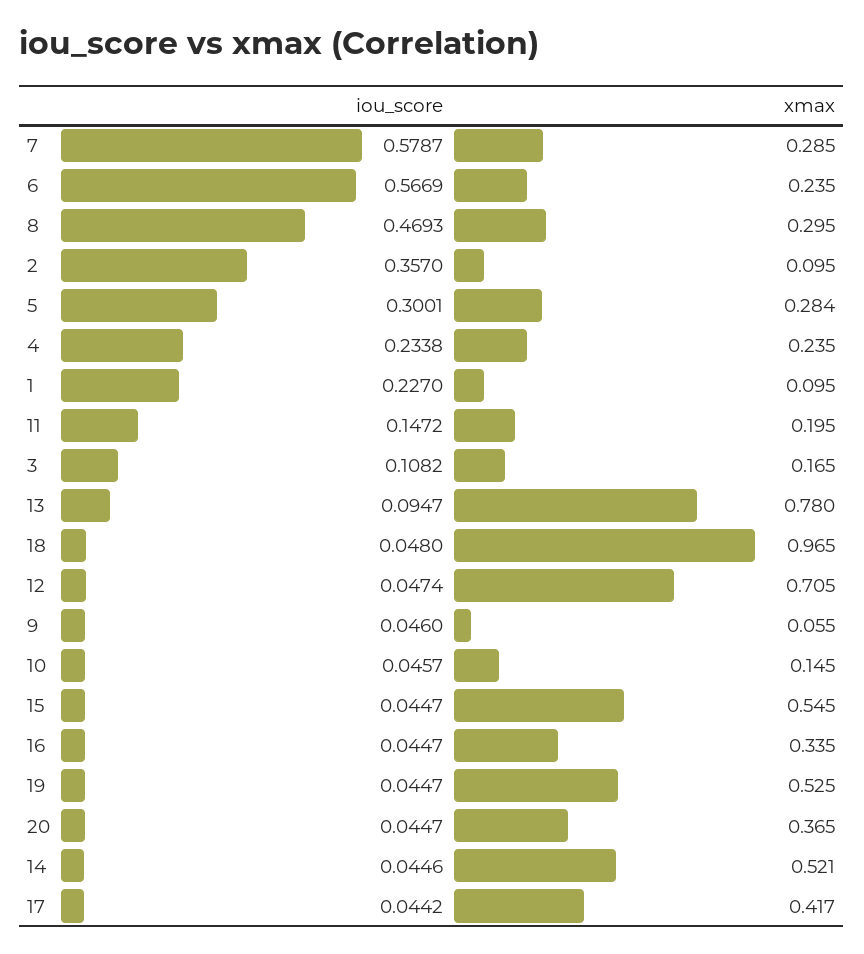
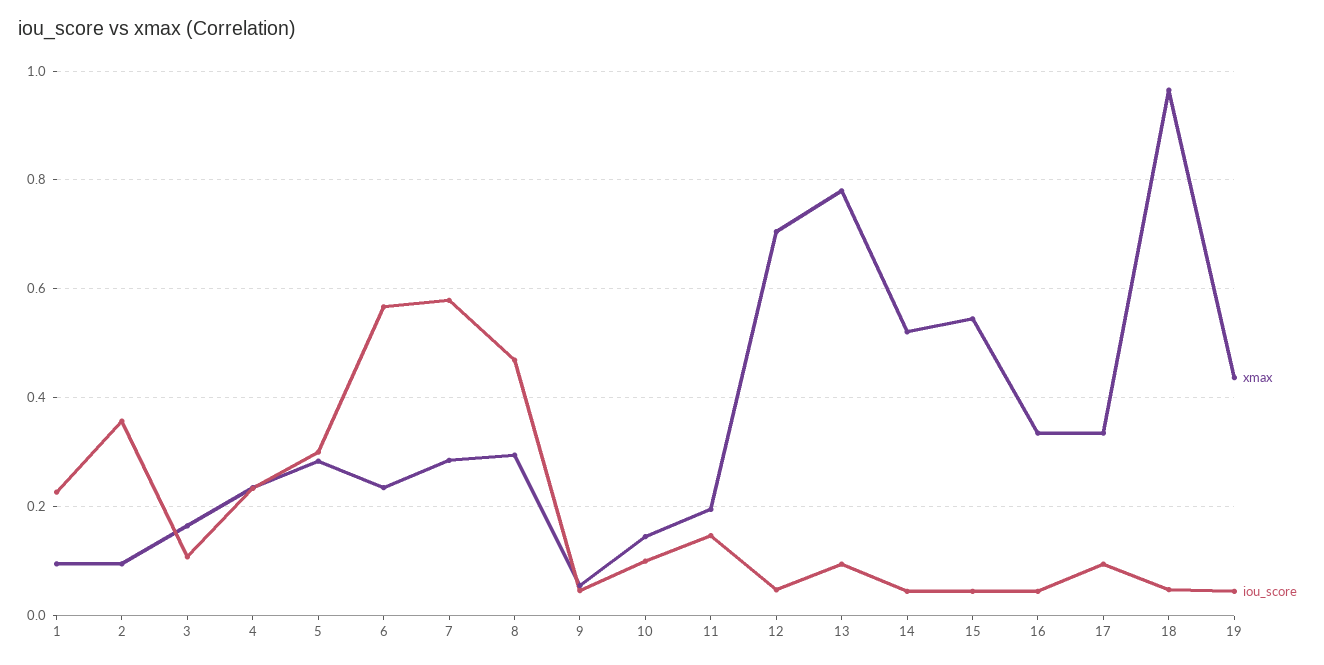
  {
    "iou_score": {
      "7": 0.5787,
      "6": 0.5669,
      "8": 0.4693,
      "2": 0.357,
      "5": 0.3001,
      "4": 0.2338,
      "1": 0.227,
      "11": 0.1472,
      "3": 0.1082,
      "13": 0.0947,
      "18": 0.048,
      "12": 0.0474,
      "9": 0.046,
-     "10": 0.0457,
+     "10": 0.1,
      "15": 0.0447,
      "16": 0.0447,
      "19": 0.0447,
-     "20": 0.0447,
      "14": 0.0446,
-     "17": 0.0442
+     "17": 0.1
    },
    "xmax": {
      "7": 0.285,
      "6": 0.235,
      "8": 0.295,
      "2": 0.095,
      "5": 0.284,
      "4": 0.235,
      "1": 0.095,
      "11": 0.195,
      "3": 0.165,
      "13": 0.78,
      "18": 0.965,
      "12": 0.705,
      "9": 0.055,
      "10": 0.145,
      "15": 0.545,
      "16": 0.335,
-     "19": 0.525,
+     "19": 0.44,
-     "20": 0.365,
      "14": 0.521,
-     "17": 0.417
+     "17": 0.34
    }
  }

